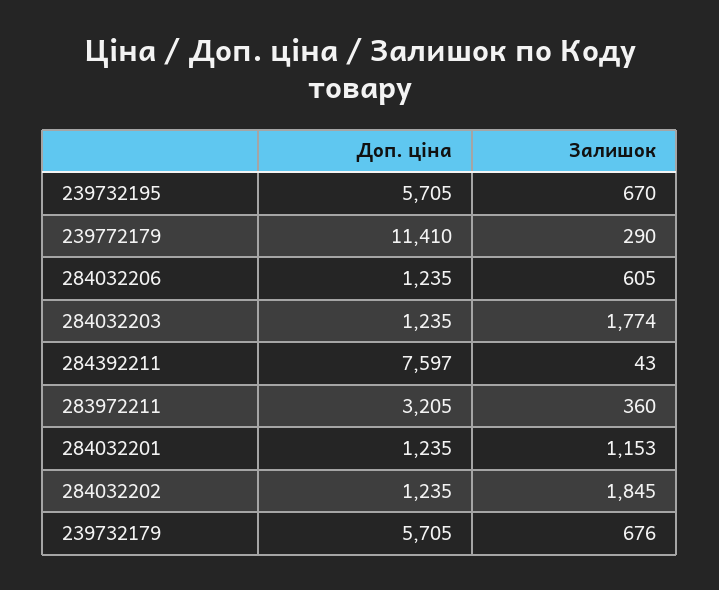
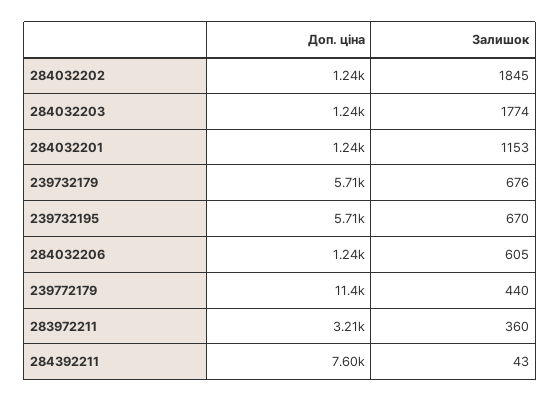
  {
    "Доп. ціна": {
      "239732195": 5705,
      "239772179": 11410,
      "284032206": 1235,
      "284032203": 1235,
      "284392211": 7597,
      "283972211": 3205,
      "284032201": 1235,
      "284032202": 1235,
      "239732179": 5705
    },
    "Залишок": {
      "239732195": 670,
-     "239772179": 290,
+     "239772179": 440,
      "284032206": 605,
      "284032203": 1774,
      "284392211": 43,
      "283972211": 360,
      "284032201": 1153,
      "284032202": 1845,
      "239732179": 676
    }
  }

